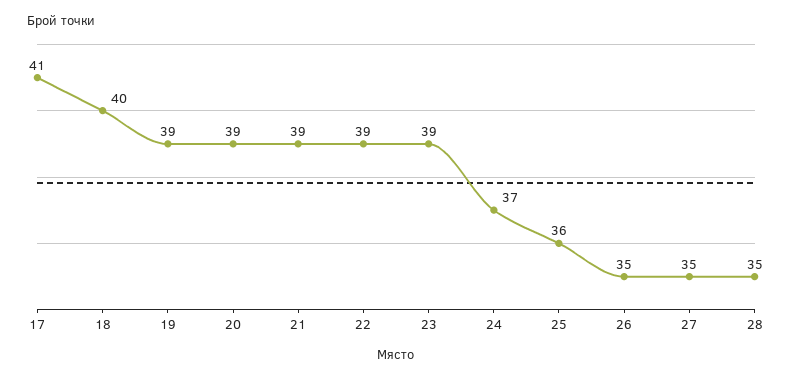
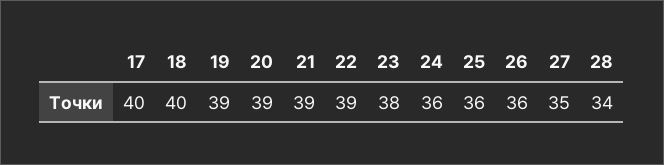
  {
-   "17": 41,
+   "17": 40,
    "18": 40,
    "19": 39,
    "20": 39,
    "21": 39,
    "22": 39,
-   "23": 39,
+   "23": 38,
-   "24": 37,
+   "24": 36,
    "25": 36,
-   "26": 35,
+   "26": 36,
    "27": 35,
-   "28": 35
+   "28": 34
  }

